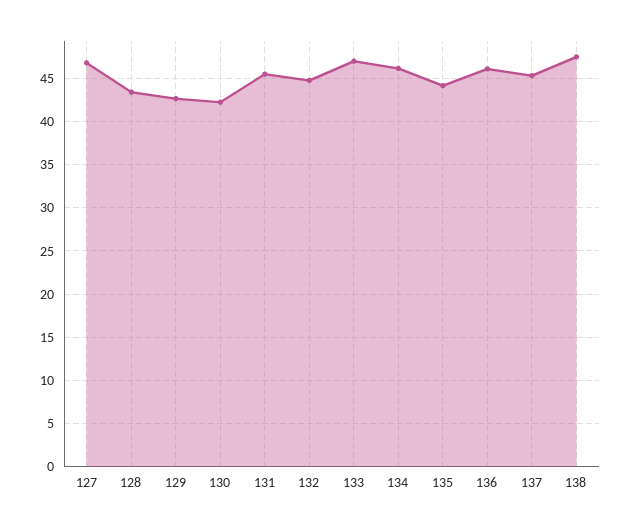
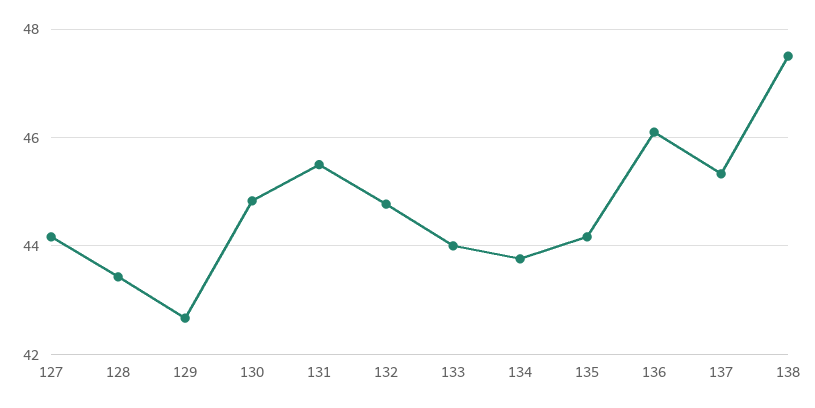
  {
-   "127": 47,
+   "127": 44.2,
    "128": 43.4,
    "129": 42.6,
-   "130": 42,
+   "130": 44.8,
    "131": 45.6,
    "132": 44.8,
-   "133": 47,
+   "133": 44,
-   "134": 46,
+   "134": 43.8,
    "135": 44.2,
    "136": 46.2,
    "137": 45.4,
    "138": 47.6
  }

